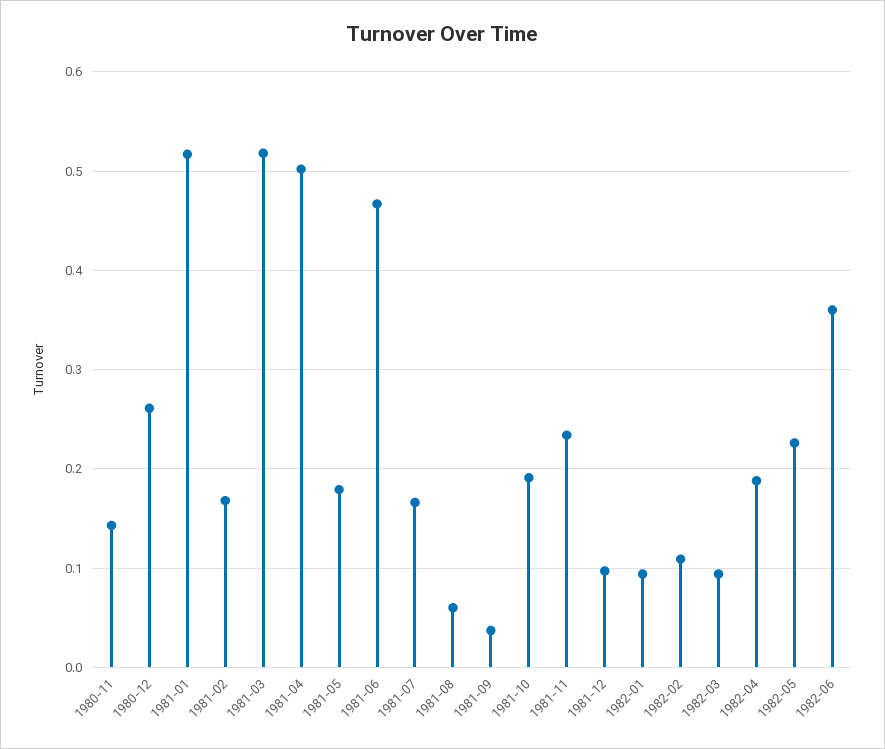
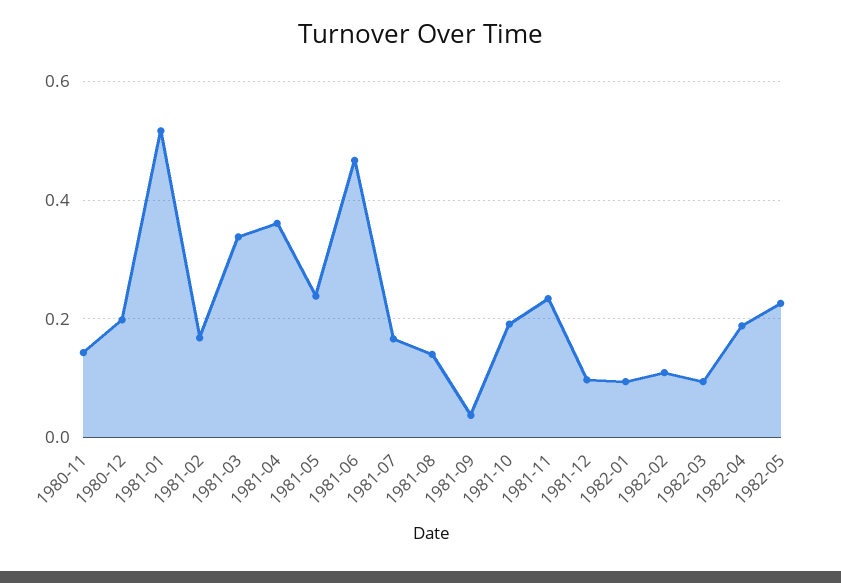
  {
    "1980-11": 0.14,
-   "1980-12": 0.26,
+   "1980-12": 0.2,
    "1981-01": 0.52,
    "1981-02": 0.17,
-   "1981-03": 0.52,
+   "1981-03": 0.34,
-   "1981-04": 0.5,
+   "1981-04": 0.36,
-   "1981-05": 0.18,
+   "1981-05": 0.24,
    "1981-06": 0.47,
    "1981-07": 0.17,
-   "1981-08": 0.06,
+   "1981-08": 0.14,
    "1981-09": 0.04,
    "1981-10": 0.19,
    "1981-11": 0.23,
    "1981-12": 0.1,
    "1982-01": 0.09,
    "1982-02": 0.11,
    "1982-03": 0.09,
    "1982-04": 0.19,
-   "1982-05": 0.23,
+   "1982-05": 0.23
-   "1982-06": 0.36
  }

